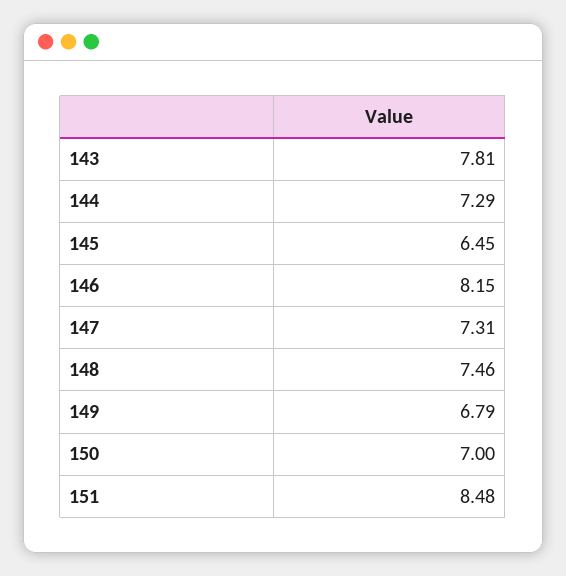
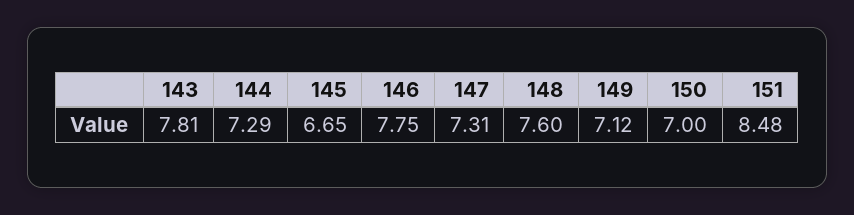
  {
    "143": 7.81,
    "144": 7.29,
-   "145": 6.45,
+   "145": 6.65,
-   "146": 8.15,
+   "146": 7.75,
    "147": 7.31,
-   "148": 7.46,
+   "148": 7.6,
-   "149": 6.79,
+   "149": 7.12,
    "150": 7,
    "151": 8.48
  }

